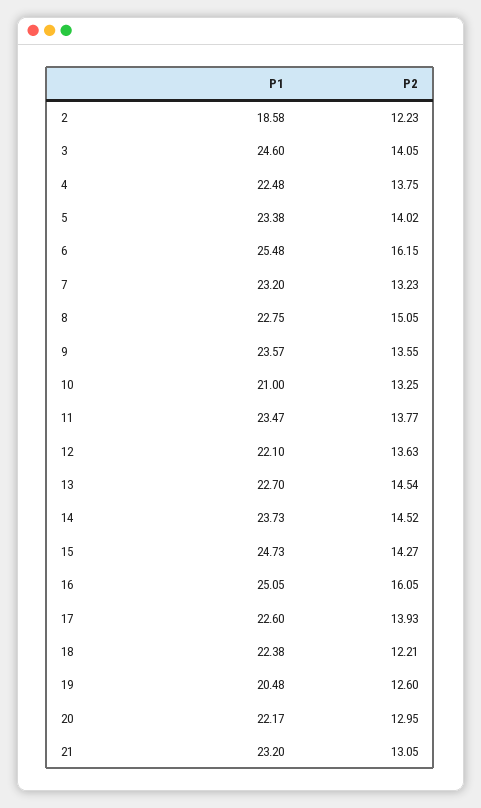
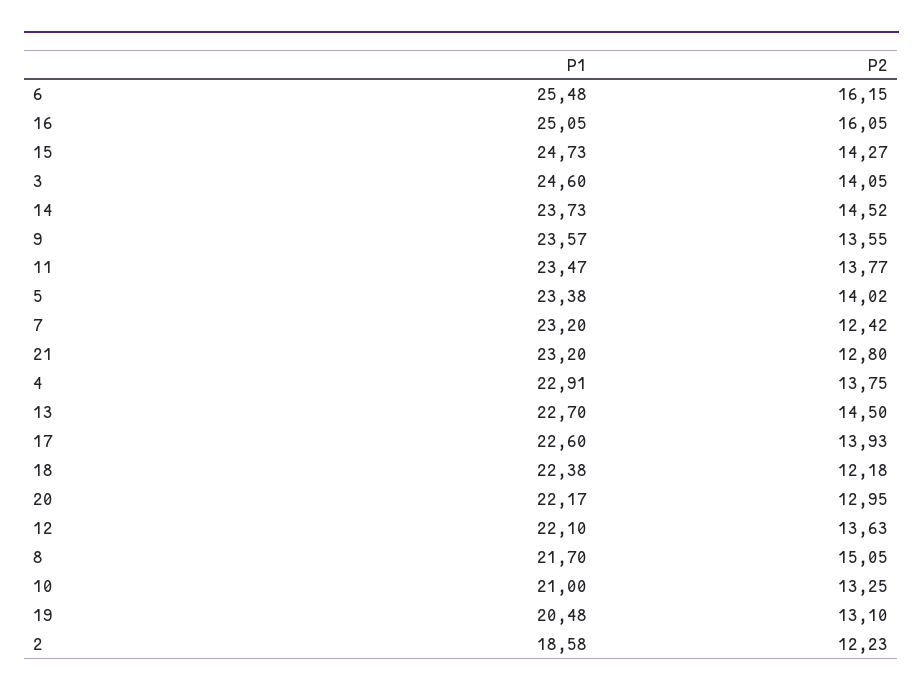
  {
    "P1": {
      "2": 18.58,
      "3": 24.6,
-     "4": 22.48,
+     "4": 22.91,
      "5": 23.38,
      "6": 25.48,
      "7": 23.2,
-     "8": 22.75,
+     "8": 21.7,
      "9": 23.57,
      "10": 21,
      "11": 23.47,
      "12": 22.1,
      "13": 22.7,
      "14": 23.73,
      "15": 24.73,
      "16": 25.05,
      "17": 22.6,
      "18": 22.38,
      "19": 20.48,
      "20": 22.17,
      "21": 23.2
    },
    "P2": {
      "2": 12.23,
      "3": 14.05,
      "4": 13.75,
      "5": 14.02,
      "6": 16.15,
-     "7": 13.23,
+     "7": 12.42,
      "8": 15.05,
      "9": 13.55,
      "10": 13.25,
      "11": 13.77,
      "12": 13.63,
-     "13": 14.54,
+     "13": 14.5,
      "14": 14.52,
      "15": 14.27,
      "16": 16.05,
      "17": 13.93,
-     "18": 12.21,
+     "18": 12.18,
-     "19": 12.6,
+     "19": 13.1,
      "20": 12.95,
-     "21": 13.05
+     "21": 12.8
    }
  }

